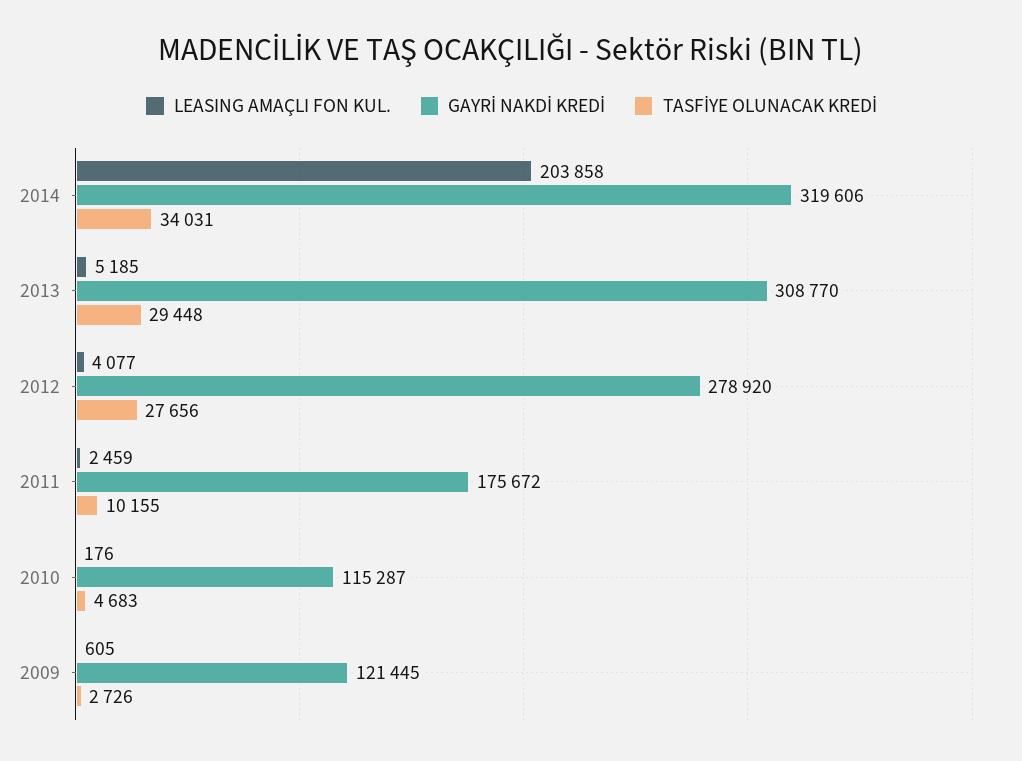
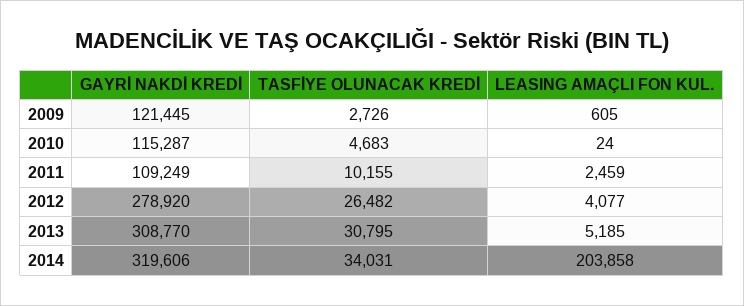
  {
    "LEASING AMAÇLI FON KUL.": {
      "2014": 203858,
      "2013": 5185,
      "2012": 4077,
      "2011": 2459,
-     "2010": 176,
+     "2010": 24,
      "2009": 605
    },
    "GAYRİ NAKDİ KREDİ": {
      "2014": 319606,
      "2013": 308770,
      "2012": 278920,
-     "2011": 175672,
+     "2011": 109249,
      "2010": 115287,
      "2009": 121445
    },
    "TASFİYE OLUNACAK KREDİ": {
      "2014": 34031,
-     "2013": 29448,
+     "2013": 30795,
-     "2012": 27656,
+     "2012": 26482,
      "2011": 10155,
      "2010": 4683,
      "2009": 2726
    }
  }

